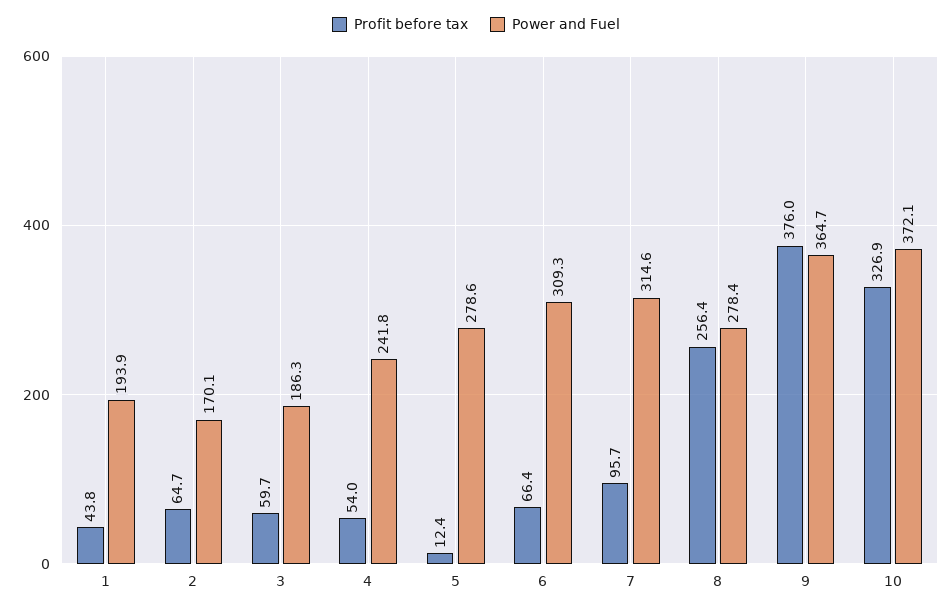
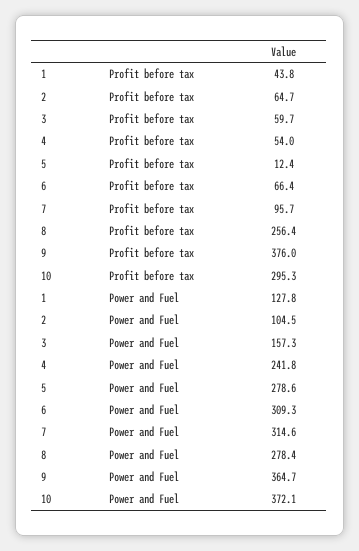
  {
    "Profit before tax": {
      "1": 43.8,
      "2": 64.7,
      "3": 59.7,
      "4": 54,
      "5": 12.4,
      "6": 66.4,
      "7": 95.7,
      "8": 256.4,
      "9": 376,
-     "10": 326.9
+     "10": 295.3
    },
    "Power and Fuel": {
-     "1": 193.9,
+     "1": 127.8,
-     "2": 170.1,
+     "2": 104.5,
-     "3": 186.3,
+     "3": 157.3,
      "4": 241.8,
      "5": 278.6,
      "6": 309.3,
      "7": 314.6,
      "8": 278.4,
      "9": 364.7,
      "10": 372.1
    }
  }

